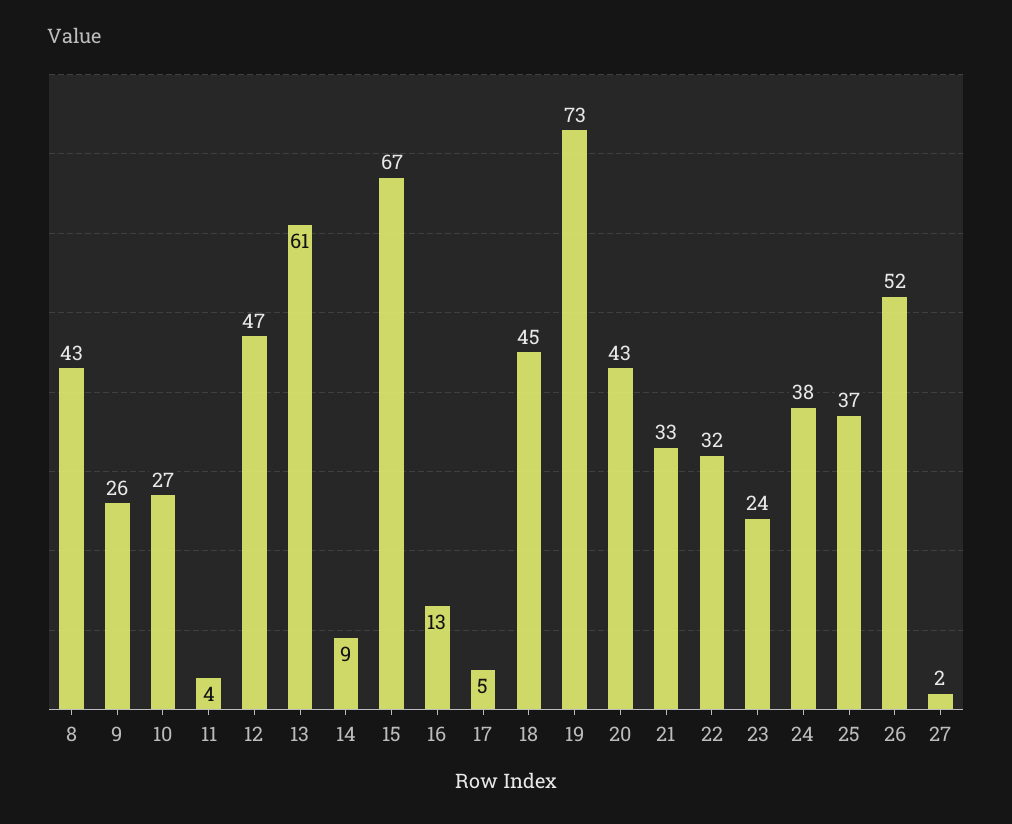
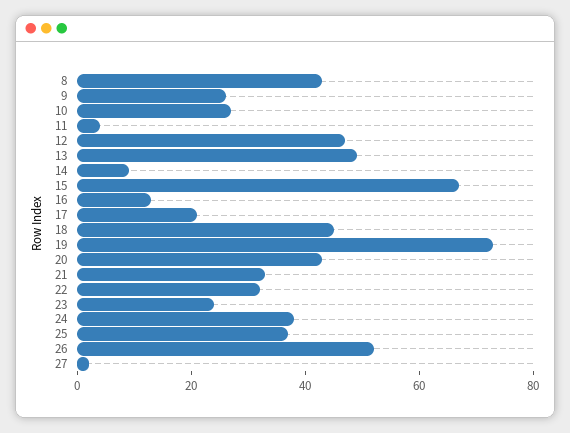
  {
    "8": 43,
    "9": 26,
    "10": 27,
    "11": 4,
    "12": 47,
-   "13": 61,
+   "13": 50,
    "14": 9,
    "15": 67,
    "16": 13,
-   "17": 5,
+   "17": 20,
    "18": 45,
    "19": 73,
    "20": 43,
    "21": 33,
    "22": 32,
    "23": 24,
    "24": 38,
    "25": 37,
    "26": 52,
    "27": 2
  }

